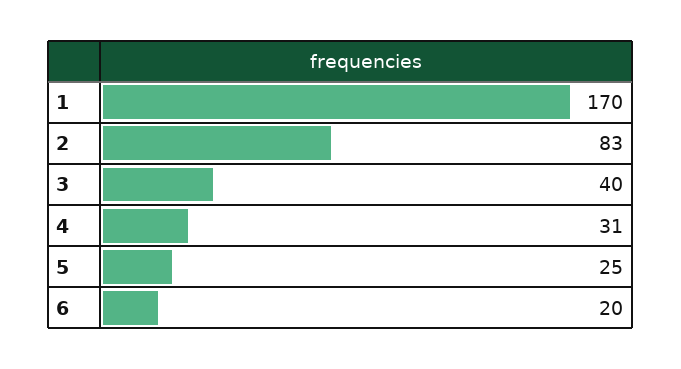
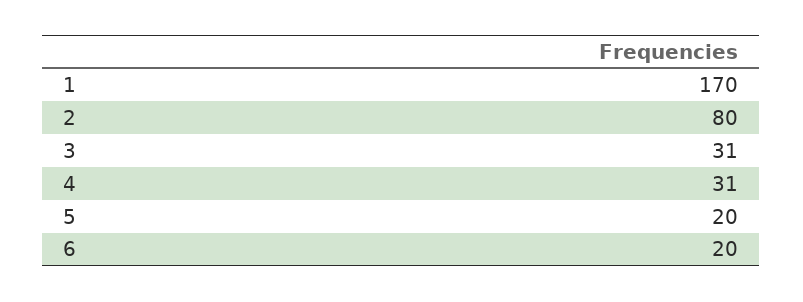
  {
    "1": 170,
-   "2": 83,
+   "2": 80,
-   "3": 40,
+   "3": 31,
    "4": 31,
-   "5": 25,
+   "5": 20,
    "6": 20
  }

